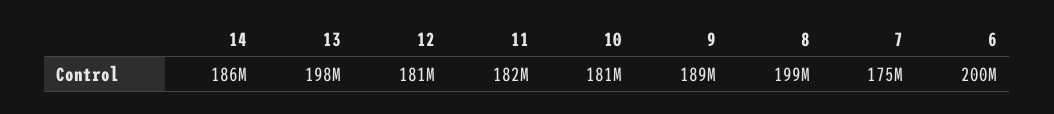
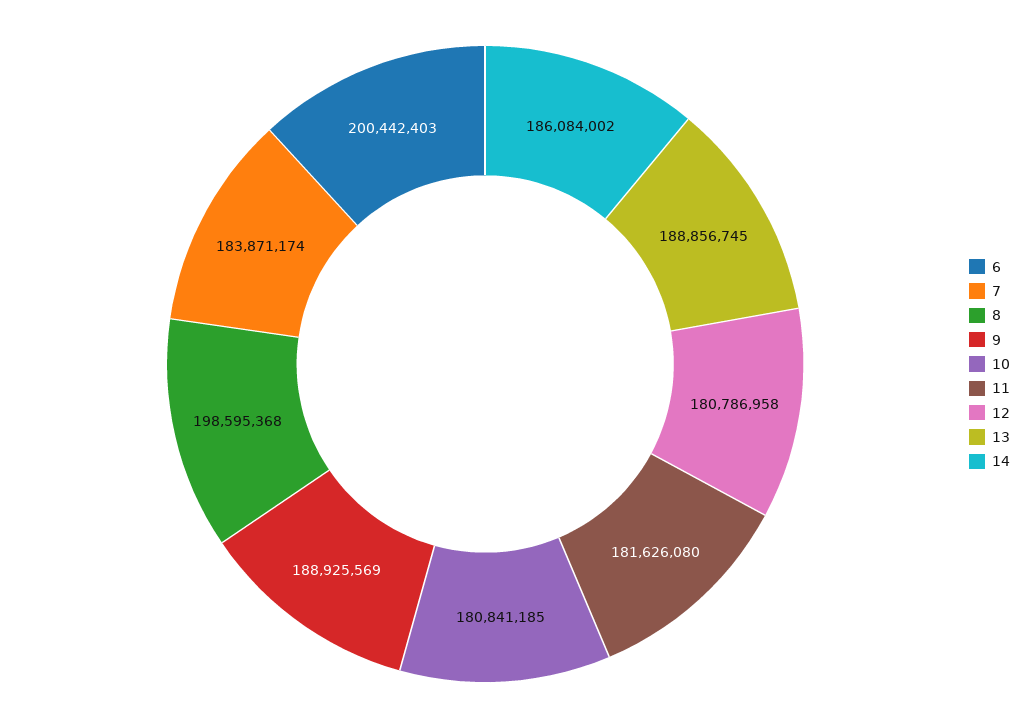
  {
    "14": 186084002,
-   "13": 198000000,
+   "13": 188856745,
    "12": 180786958,
    "11": 181626080,
    "10": 180841185,
    "9": 188925569,
    "8": 198595368,
-   "7": 175000000,
+   "7": 183871174,
    "6": 200442403
  }

